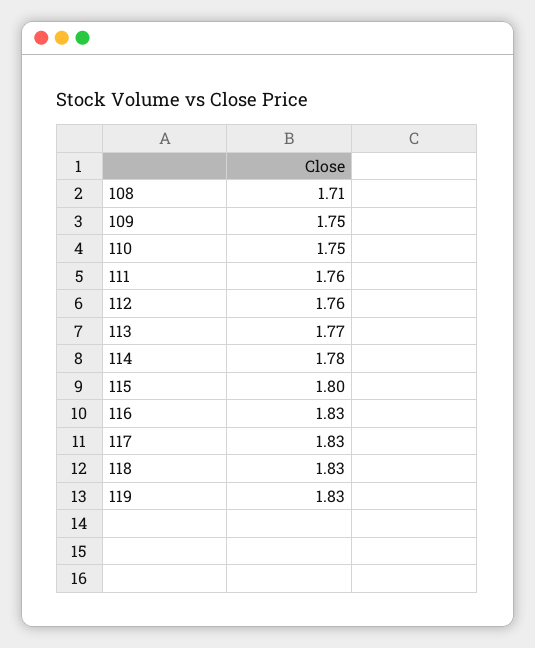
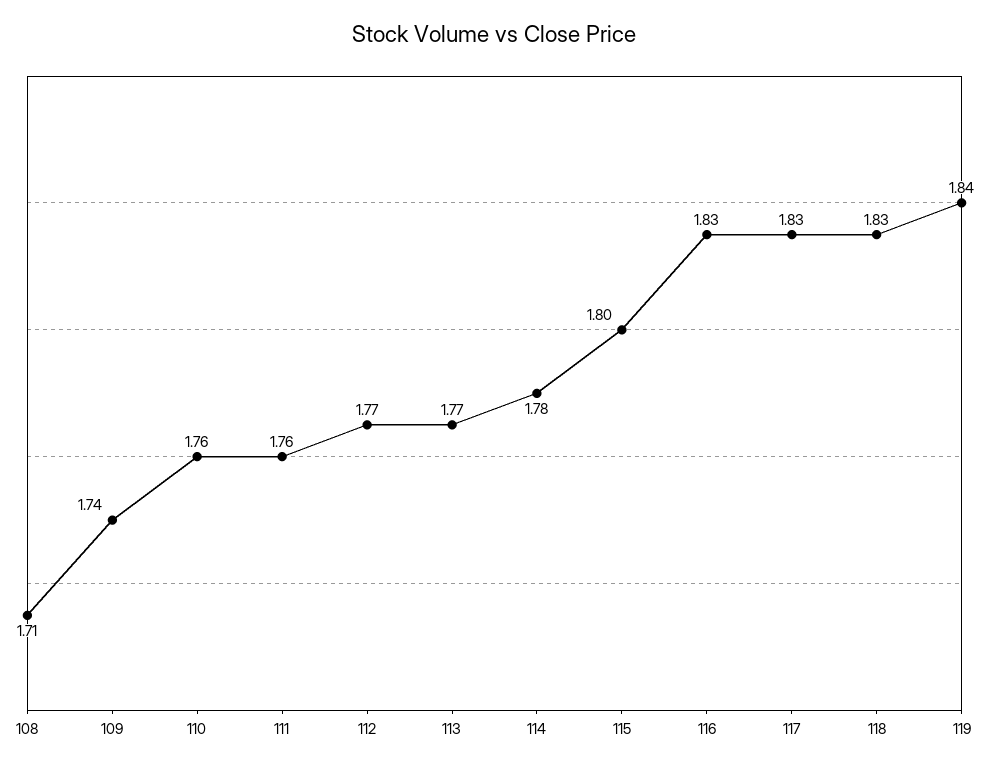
  {
    "108": 1.71,
-   "109": 1.75,
+   "109": 1.74,
-   "110": 1.75,
+   "110": 1.76,
    "111": 1.76,
-   "112": 1.76,
+   "112": 1.77,
    "113": 1.77,
    "114": 1.78,
    "115": 1.8,
    "116": 1.83,
    "117": 1.83,
    "118": 1.83,
-   "119": 1.83
+   "119": 1.84
  }

